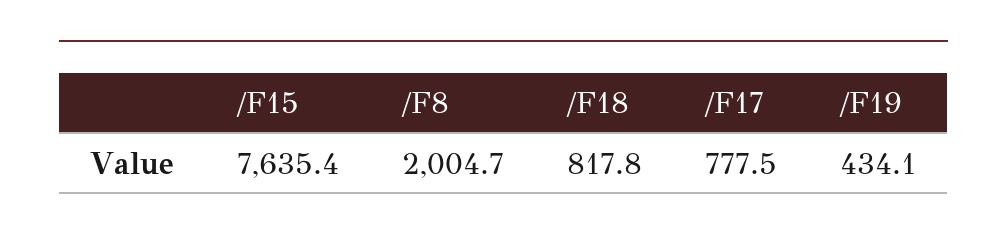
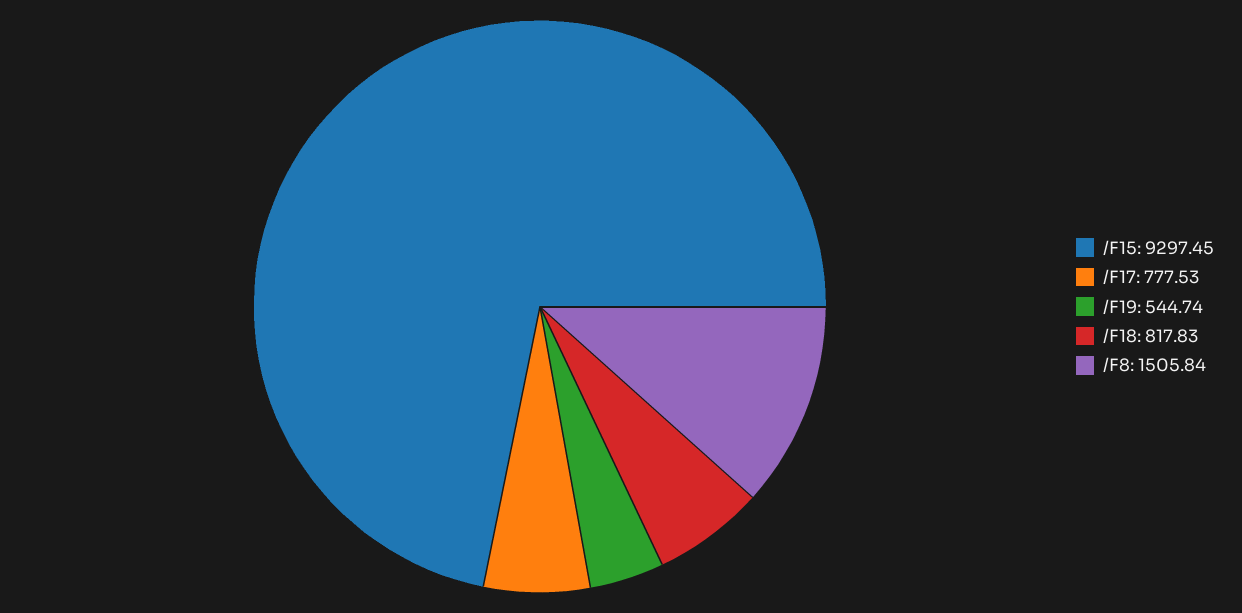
  {
-   "/F15": 7635.4,
+   "/F15": 9297.45,
-   "/F8": 2004.7,
+   "/F8": 1505.84,
    "/F18": 817.83,
    "/F17": 777.53,
-   "/F19": 434.1
+   "/F19": 544.74
  }

